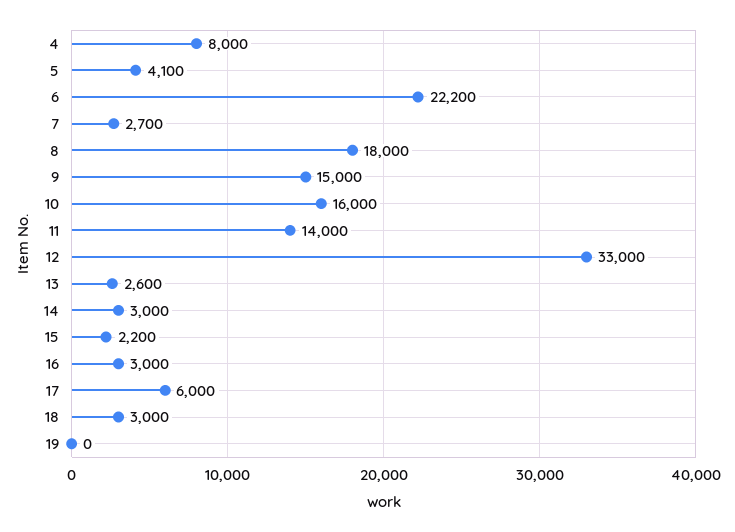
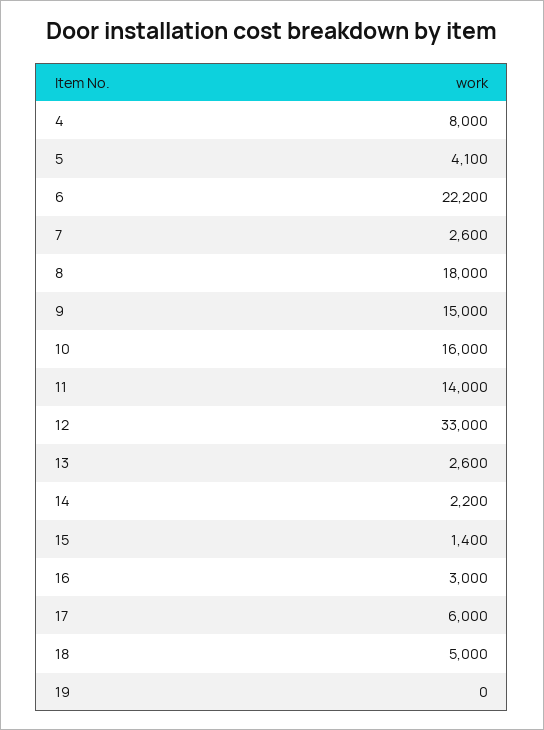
  {
    "4": 8000,
    "5": 4100,
    "6": 22200,
-   "7": 2700,
+   "7": 2600,
    "8": 18000,
    "9": 15000,
    "10": 16000,
    "11": 14000,
    "12": 33000,
    "13": 2600,
-   "14": 3000,
+   "14": 2200,
-   "15": 2200,
+   "15": 1400,
    "16": 3000,
    "17": 6000,
-   "18": 3000,
+   "18": 5000,
    "19": 0
  }

